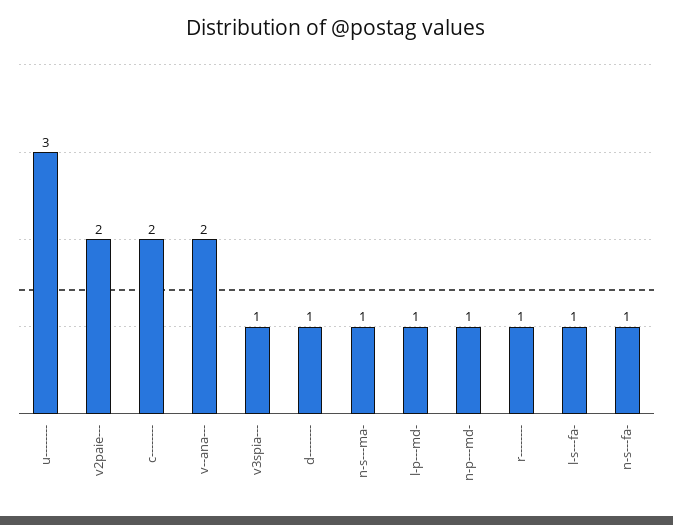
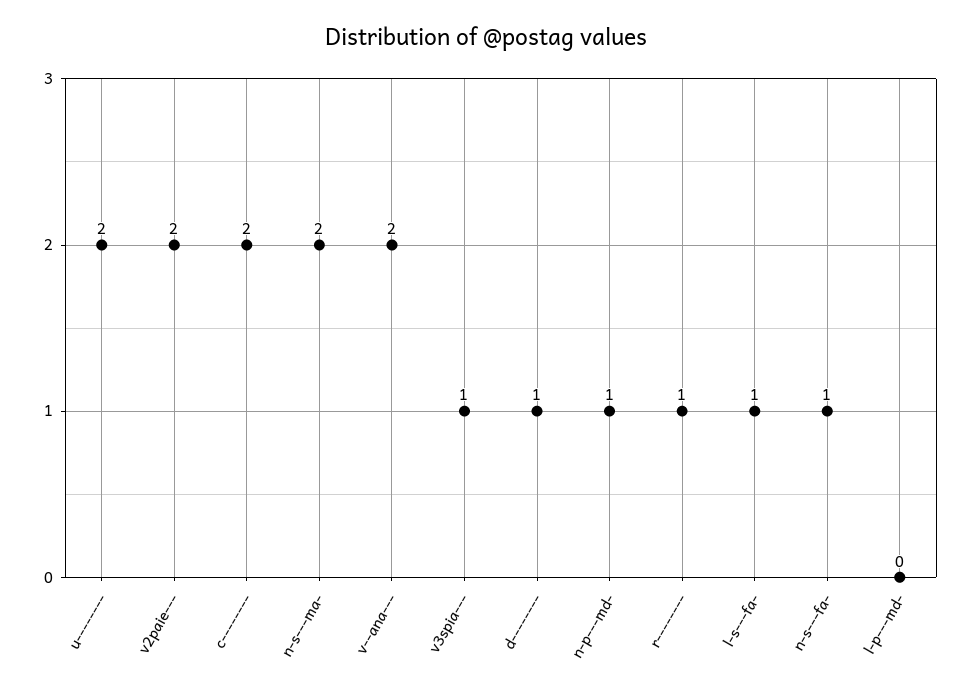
  {
-   "u--------": 3,
+   "u--------": 2,
    "v2paie---": 2,
    "c--------": 2,
    "v--ana---": 2,
    "v3spia---": 1,
    "d--------": 1,
-   "n-s---ma-": 1,
+   "n-s---ma-": 2,
-   "l-p---md-": 1,
+   "l-p---md-": 0,
    "n-p---md-": 1,
    "r--------": 1,
    "l-s---fa-": 1,
    "n-s---fa-": 1
  }

